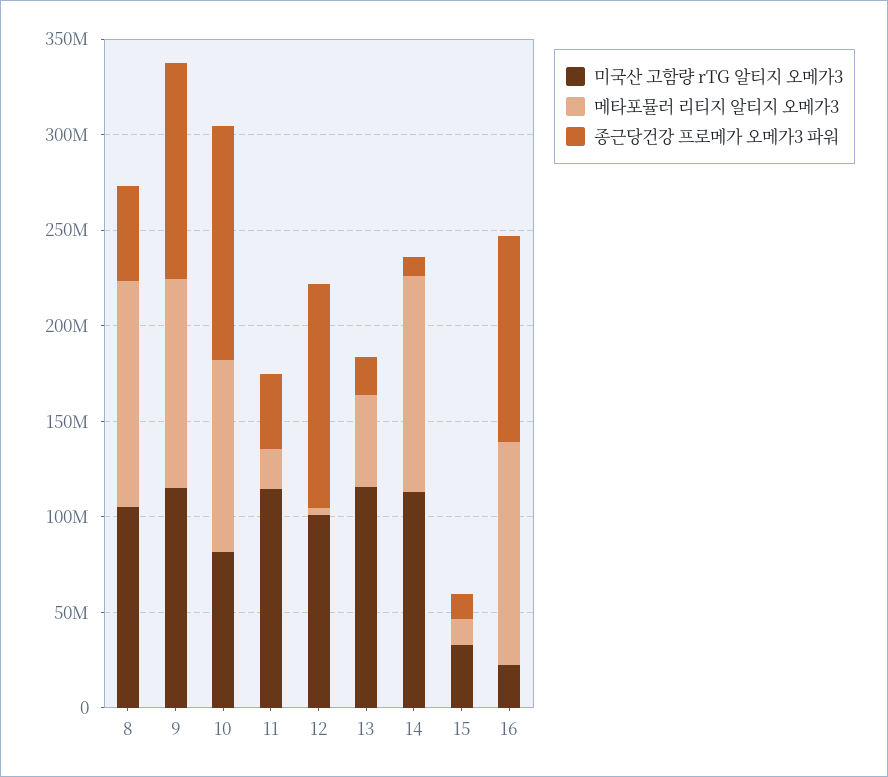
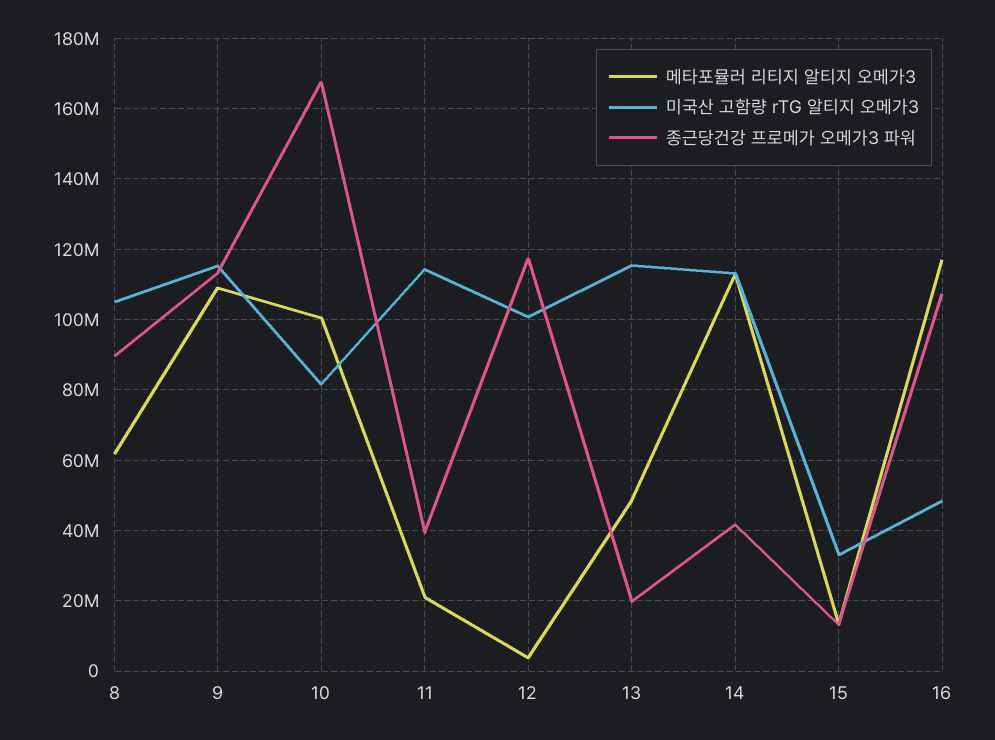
  {
    "미국산 고함량 rTG 알티지 오메가3": {
      "8": 106000000,
      "9": 116000000,
      "10": 82000000,
      "11": 114000000,
      "12": 100000000,
      "13": 116000000,
      "14": 114000000,
      "15": 34000000,
-     "16": 20000000
+     "16": 48000000
    },
    "메타포뮬러 리티지 알티지 오메가3": {
-     "8": 120000000,
+     "8": 62000000,
      "9": 110000000,
      "10": 100000000,
      "11": 22000000,
      "12": 4000000,
      "13": 48000000,
      "14": 112000000,
      "15": 14000000,
      "16": 118000000
    },
    "종근당건강 프로메가 오메가3 파워": {
-     "8": 50000000,
+     "8": 90000000,
      "9": 114000000,
-     "10": 120000000,
+     "10": 168000000,
      "11": 40000000,
      "12": 118000000,
      "13": 20000000,
-     "14": 10000000,
+     "14": 42000000,
      "15": 14000000,
      "16": 108000000
    }
  }

